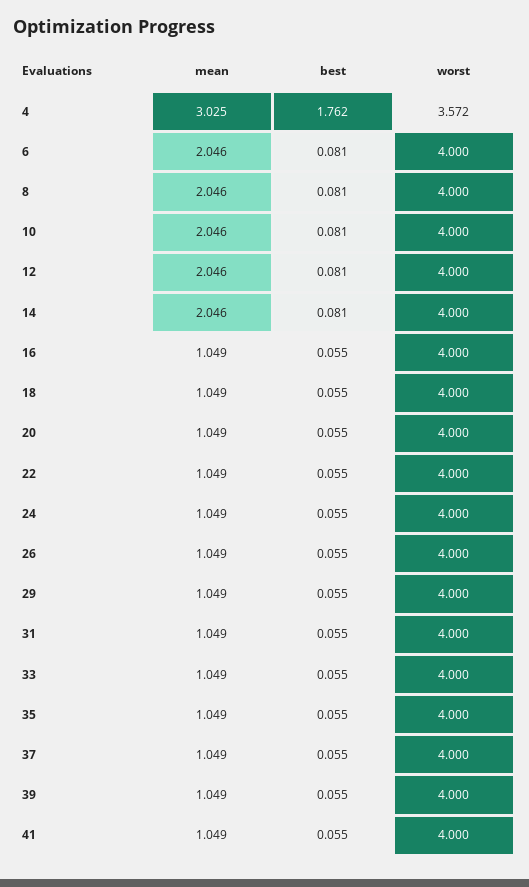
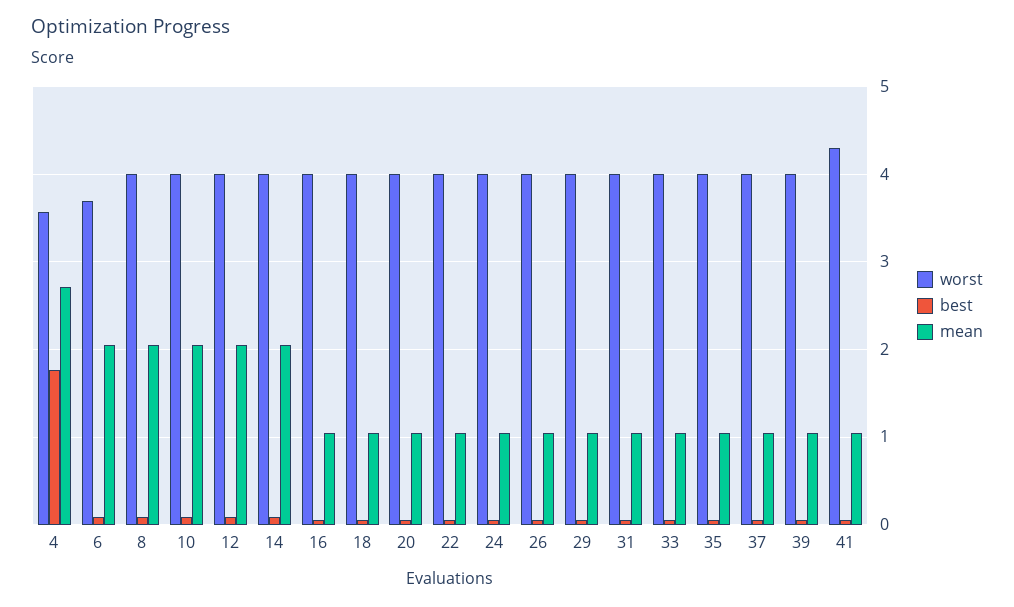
  {
    "mean": {
-     "4": 3.025,
+     "4": 2.7,
      "6": 2.046,
      "8": 2.046,
      "10": 2.046,
      "12": 2.046,
      "14": 2.046,
      "16": 1.049,
      "18": 1.049,
      "20": 1.049,
      "22": 1.049,
      "24": 1.049,
      "26": 1.049,
      "29": 1.049,
      "31": 1.049,
      "33": 1.049,
      "35": 1.049,
      "37": 1.049,
      "39": 1.049,
      "41": 1.049
    },
    "best": {
      "4": 1.762,
      "6": 0.081,
      "8": 0.081,
      "10": 0.081,
      "12": 0.081,
      "14": 0.081,
      "16": 0.055,
      "18": 0.055,
      "20": 0.055,
      "22": 0.055,
      "24": 0.055,
      "26": 0.055,
      "29": 0.055,
      "31": 0.055,
      "33": 0.055,
      "35": 0.055,
      "37": 0.055,
      "39": 0.055,
      "41": 0.055
    },
    "worst": {
      "4": 3.572,
-     "6": 4,
+     "6": 3.7,
      "8": 4,
      "10": 4,
      "12": 4,
      "14": 4,
      "16": 4,
      "18": 4,
      "20": 4,
      "22": 4,
      "24": 4,
      "26": 4,
      "29": 4,
      "31": 4,
      "33": 4,
      "35": 4,
      "37": 4,
      "39": 4,
-     "41": 4
+     "41": 4.3
    }
  }

